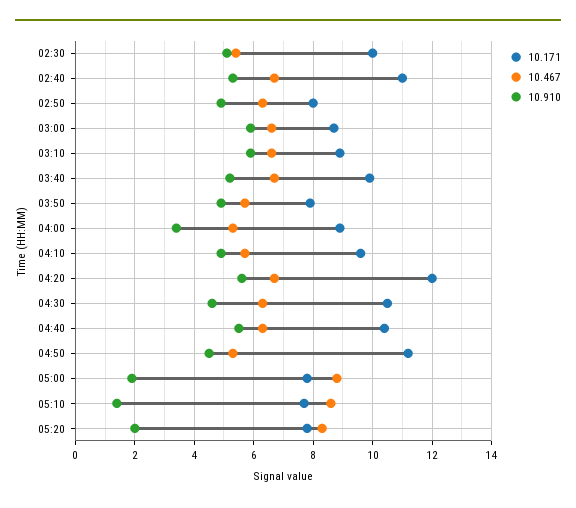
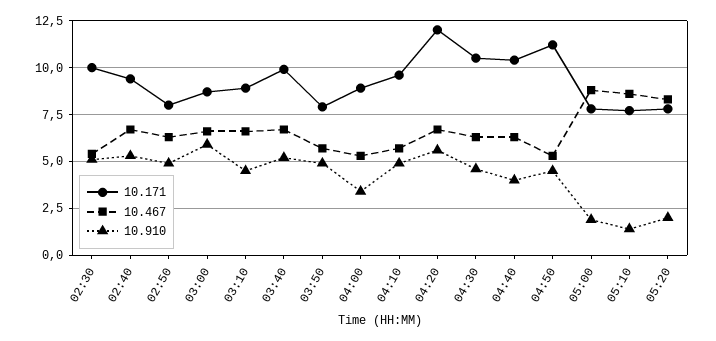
  {
    "10.171": {
      "02:30": 10,
-     "02:40": 11,
+     "02:40": 9.5,
      "02:50": 8,
      "03:00": 8.5,
      "03:10": 9,
      "03:40": 10,
      "03:50": 8,
      "04:00": 9,
      "04:10": 9.5,
      "04:20": 12,
      "04:30": 10.5,
      "04:40": 10.5,
      "04:50": 11,
      "05:00": 8,
      "05:10": 7.5,
      "05:20": 8
    },
    "10.467": {
      "02:30": 5.5,
      "02:40": 6.5,
      "02:50": 6.5,
      "03:00": 6.5,
      "03:10": 6.5,
      "03:40": 6.5,
      "03:50": 5.5,
      "04:00": 5.5,
      "04:10": 5.5,
      "04:20": 6.5,
      "04:30": 6.5,
      "04:40": 6.5,
      "04:50": 5.5,
      "05:00": 9,
      "05:10": 8.5,
      "05:20": 8.5
    },
    "10.910": {
      "02:30": 5,
      "02:40": 5.5,
      "02:50": 5,
      "03:00": 6,
-     "03:10": 6,
+     "03:10": 4.5,
      "03:40": 5,
      "03:50": 5,
      "04:00": 3.5,
      "04:10": 5,
      "04:20": 5.5,
      "04:30": 4.5,
-     "04:40": 5.5,
+     "04:40": 4,
      "04:50": 4.5,
      "05:00": 2,
      "05:10": 1.5,
      "05:20": 2
    }
  }

